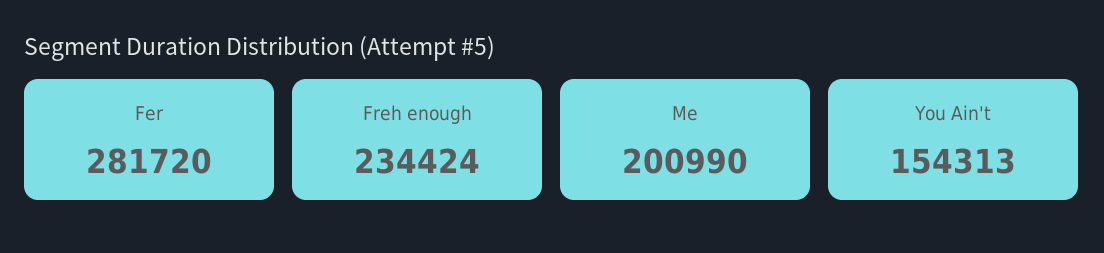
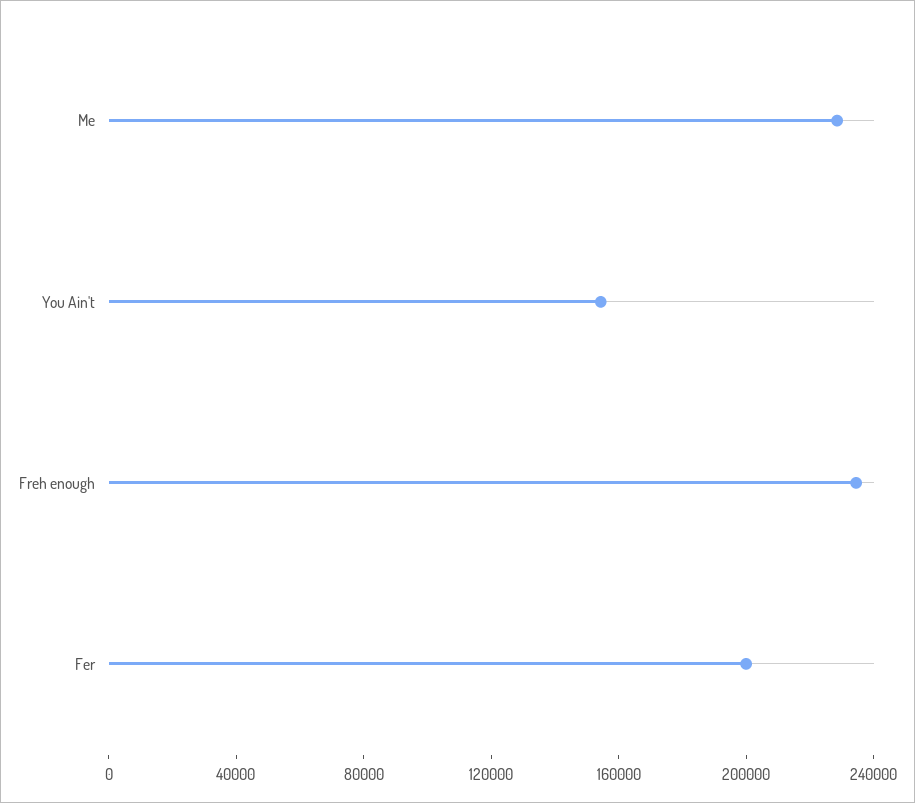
  {
-   "Fer": 281720,
+   "Fer": 200000,
    "Freh enough": 234424,
-   "Me": 200990,
+   "Me": 230000,
    "You Ain't": 154313
  }

